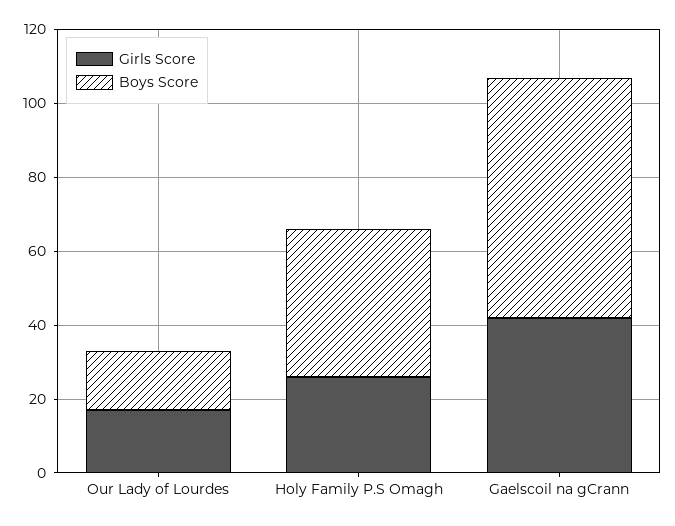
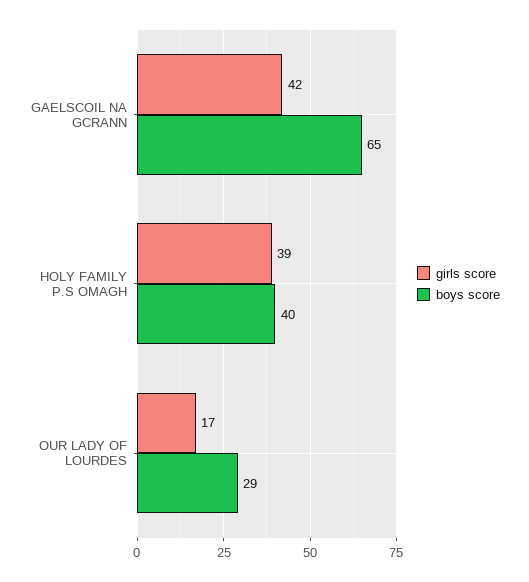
  {
    "Girls Score": {
      "Our Lady of Lourdes": 17,
-     "Holy Family P.S Omagh": 25,
+     "Holy Family P.S Omagh": 39,
      "Gaelscoil na gCrann": 42
    },
    "Boys Score": {
-     "Our Lady of Lourdes": 15,
+     "Our Lady of Lourdes": 29,
      "Holy Family P.S Omagh": 40,
      "Gaelscoil na gCrann": 65
    }
  }

